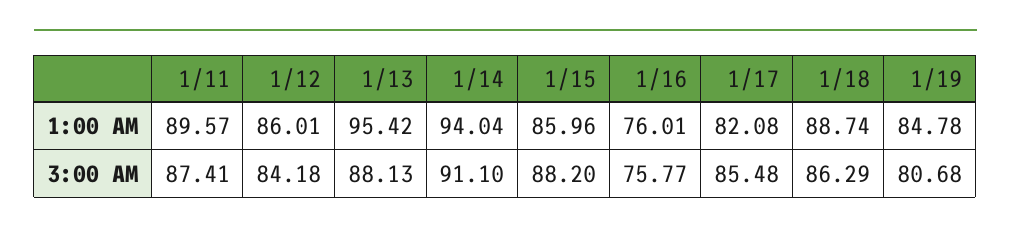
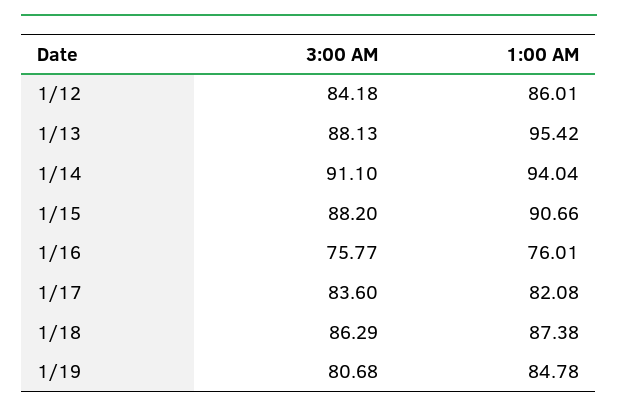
  {
-   "1/11": {
-     "1:00 AM": 89.57,
-     "3:00 AM": 87.41
-   },
    "1/12": {
      "1:00 AM": 86.01,
      "3:00 AM": 84.18
    },
    "1/13": {
      "1:00 AM": 95.42,
      "3:00 AM": 88.13
    },
    "1/14": {
      "1:00 AM": 94.04,
      "3:00 AM": 91.1
    },
    "1/15": {
-     "1:00 AM": 85.96,
+     "1:00 AM": 90.66,
      "3:00 AM": 88.2
    },
    "1/16": {
      "1:00 AM": 76.01,
      "3:00 AM": 75.77
    },
    "1/17": {
      "1:00 AM": 82.08,
-     "3:00 AM": 85.48
+     "3:00 AM": 83.6
    },
    "1/18": {
-     "1:00 AM": 88.74,
+     "1:00 AM": 87.38,
      "3:00 AM": 86.29
    },
    "1/19": {
      "1:00 AM": 84.78,
      "3:00 AM": 80.68
    }
  }

